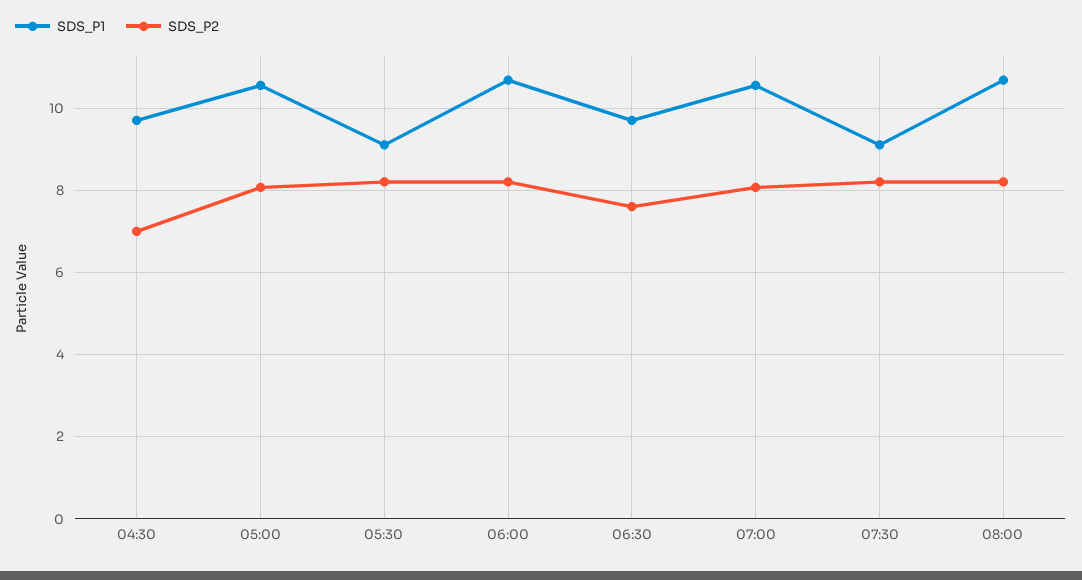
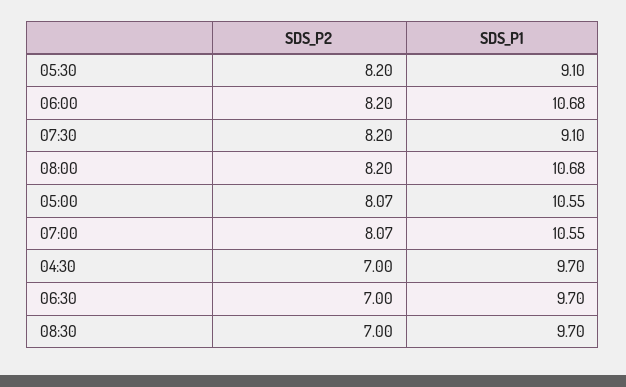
  {
    "SDS_P1": {
      "04:30": 9.7,
      "05:00": 10.55,
      "05:30": 9.1,
      "06:00": 10.68,
      "06:30": 9.7,
      "07:00": 10.55,
      "07:30": 9.1,
-     "08:00": 10.68
+     "08:00": 10.68,
+     "08:30": 9.7
    },
    "SDS_P2": {
      "04:30": 7,
      "05:00": 8.07,
      "05:30": 8.2,
      "06:00": 8.2,
-     "06:30": 7.6,
+     "06:30": 7,
      "07:00": 8.07,
      "07:30": 8.2,
-     "08:00": 8.2
+     "08:00": 8.2,
+     "08:30": 7
    }
  }

